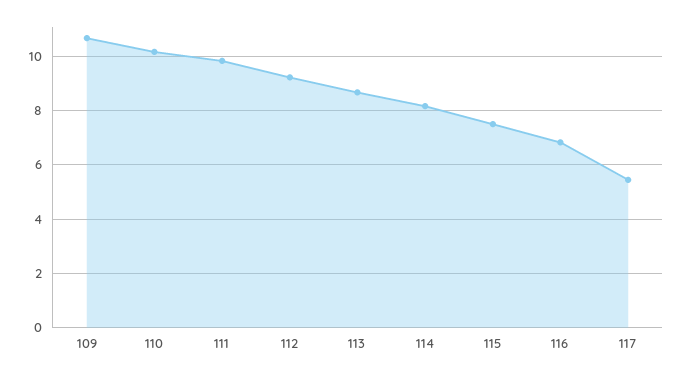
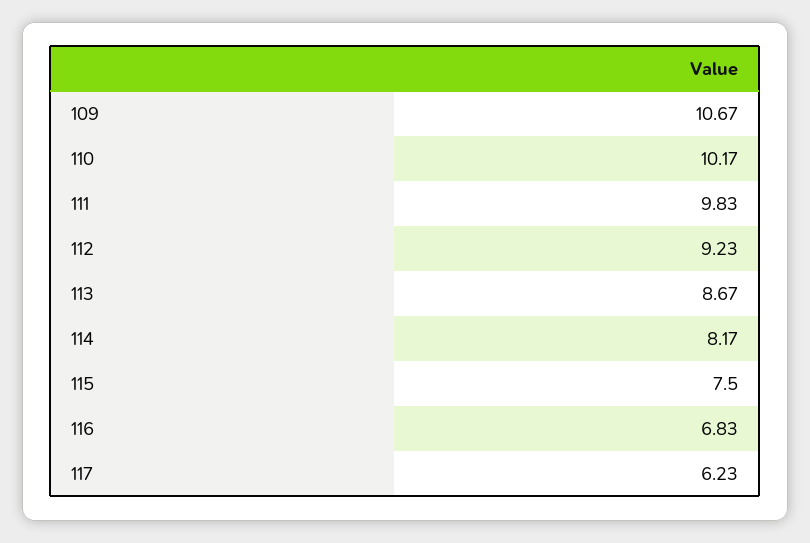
  {
    "109": 10.67,
    "110": 10.17,
    "111": 9.83,
    "112": 9.23,
    "113": 8.67,
    "114": 8.17,
    "115": 7.5,
    "116": 6.83,
-   "117": 5.5
+   "117": 6.23
  }

